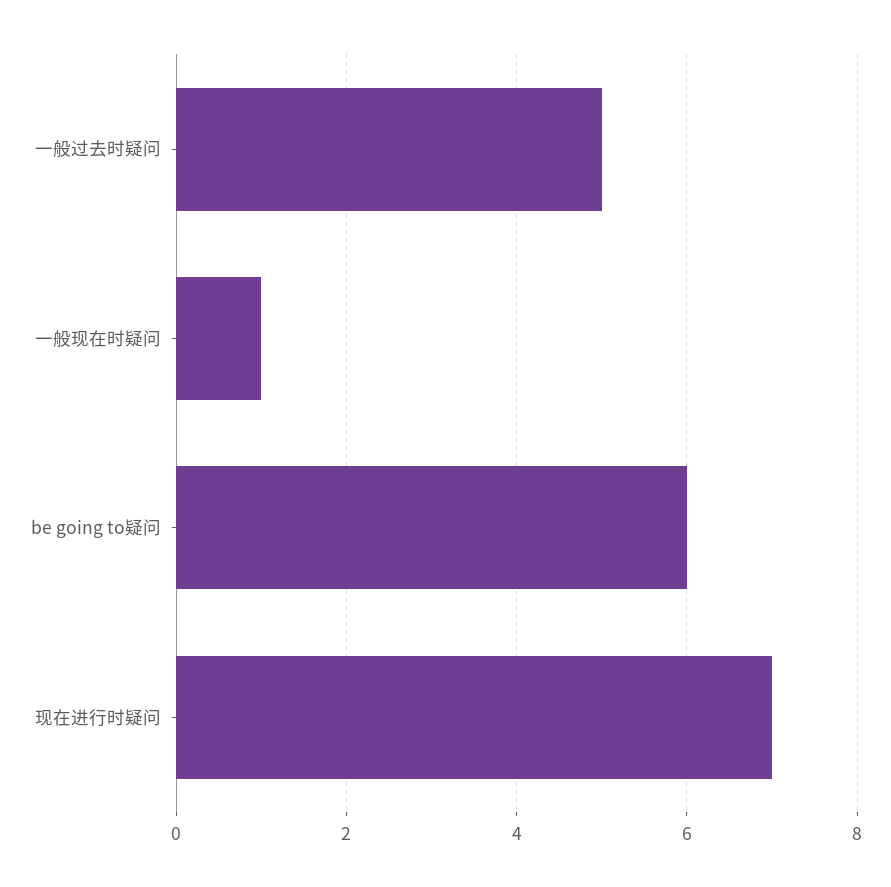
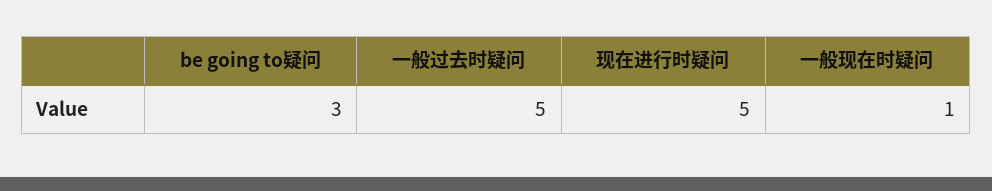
  {
    "一般过去时疑问": 5,
    "一般现在时疑问": 1,
-   "be going to疑问": 6,
+   "be going to疑问": 3,
-   "现在进行时疑问": 7
+   "现在进行时疑问": 5
  }

